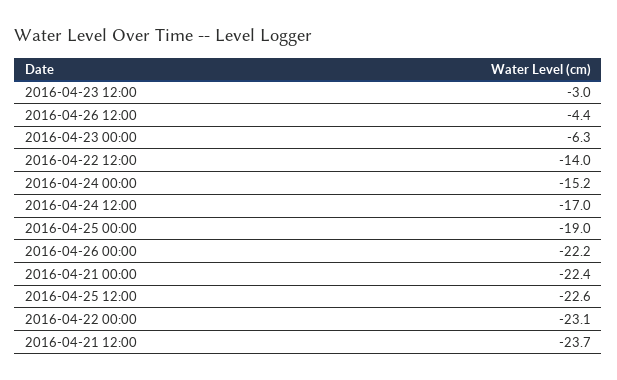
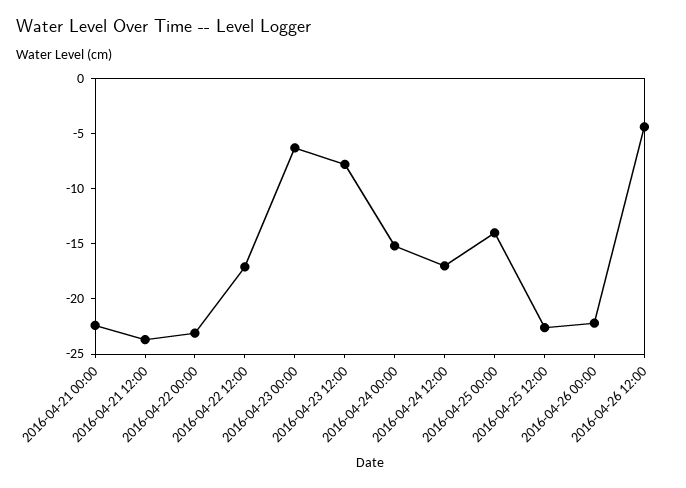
  {
-   "2016-04-23 12:00": -3,
+   "2016-04-23 12:00": -8,
    "2016-04-26 12:00": -4.4,
    "2016-04-23 00:00": -6.3,
-   "2016-04-22 12:00": -14,
+   "2016-04-22 12:00": -17,
    "2016-04-24 00:00": -15.2,
    "2016-04-24 12:00": -17,
-   "2016-04-25 00:00": -19,
+   "2016-04-25 00:00": -14,
    "2016-04-26 00:00": -22.2,
    "2016-04-21 00:00": -22.4,
    "2016-04-25 12:00": -22.6,
    "2016-04-22 00:00": -23.1,
    "2016-04-21 12:00": -23.7
  }

